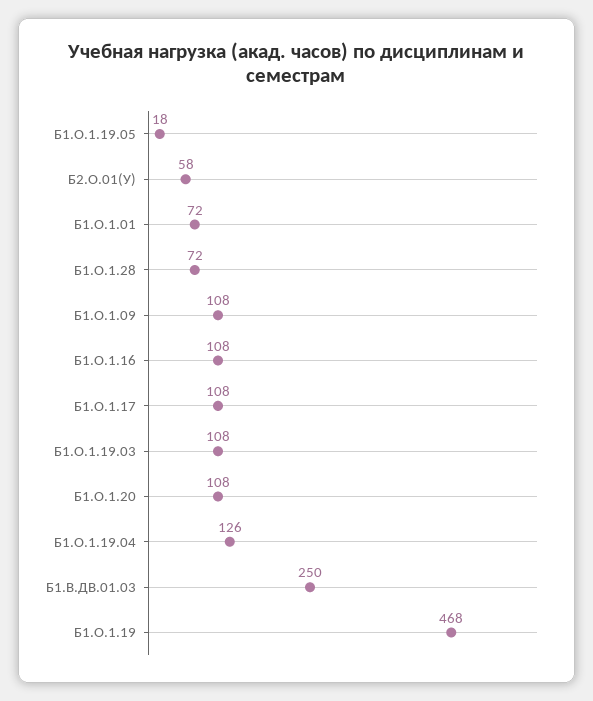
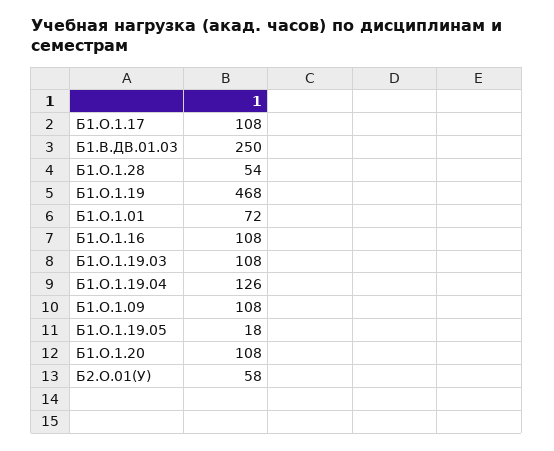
  {
    "Б1.О.1.19.05": 18,
    "Б2.О.01(У)": 58,
    "Б1.О.1.01": 72,
-   "Б1.О.1.28": 72,
+   "Б1.О.1.28": 54,
    "Б1.О.1.09": 108,
    "Б1.О.1.16": 108,
    "Б1.О.1.17": 108,
    "Б1.О.1.19.03": 108,
    "Б1.О.1.20": 108,
    "Б1.О.1.19.04": 126,
    "Б1.В.ДВ.01.03": 250,
    "Б1.О.1.19": 468
  }

